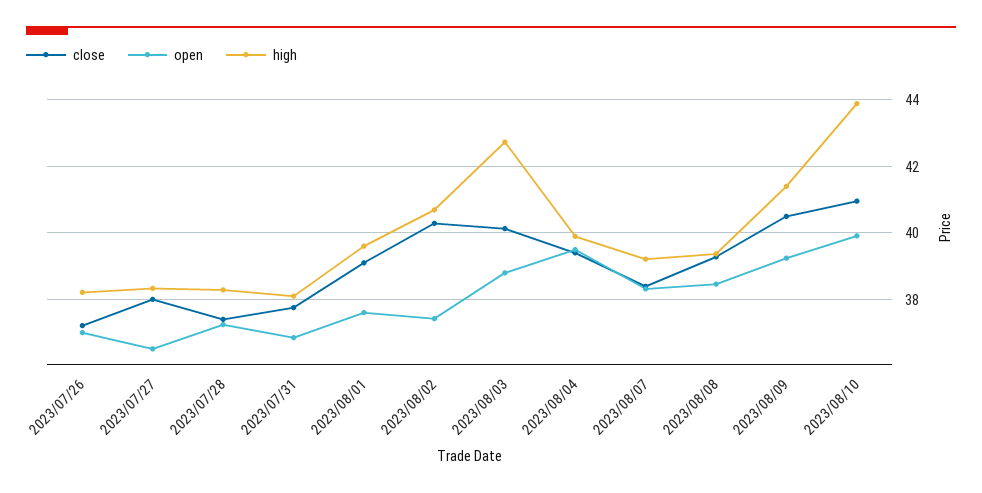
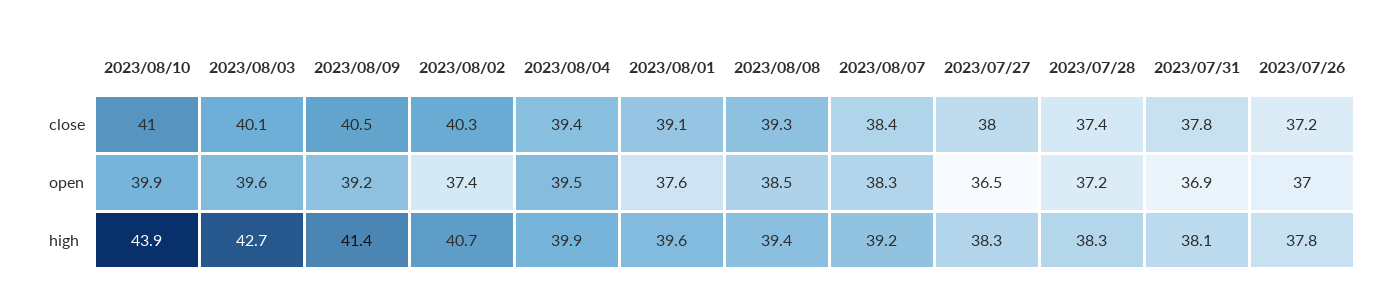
  {
    "close": {
      "2023/07/26": 37.2,
      "2023/07/27": 38,
      "2023/07/28": 37.4,
      "2023/07/31": 37.8,
      "2023/08/01": 39.1,
      "2023/08/02": 40.3,
      "2023/08/03": 40.1,
      "2023/08/04": 39.4,
      "2023/08/07": 38.4,
      "2023/08/08": 39.3,
      "2023/08/09": 40.5,
      "2023/08/10": 41
    },
    "open": {
      "2023/07/26": 37,
      "2023/07/27": 36.5,
      "2023/07/28": 37.2,
      "2023/07/31": 36.9,
      "2023/08/01": 37.6,
      "2023/08/02": 37.4,
-     "2023/08/03": 38.8,
+     "2023/08/03": 39.6,
      "2023/08/04": 39.5,
      "2023/08/07": 38.3,
      "2023/08/08": 38.5,
      "2023/08/09": 39.2,
      "2023/08/10": 39.9
    },
    "high": {
-     "2023/07/26": 38.2,
+     "2023/07/26": 37.8,
      "2023/07/27": 38.3,
      "2023/07/28": 38.3,
      "2023/07/31": 38.1,
      "2023/08/01": 39.6,
      "2023/08/02": 40.7,
      "2023/08/03": 42.7,
      "2023/08/04": 39.9,
      "2023/08/07": 39.2,
      "2023/08/08": 39.4,
      "2023/08/09": 41.4,
      "2023/08/10": 43.9
    }
  }

